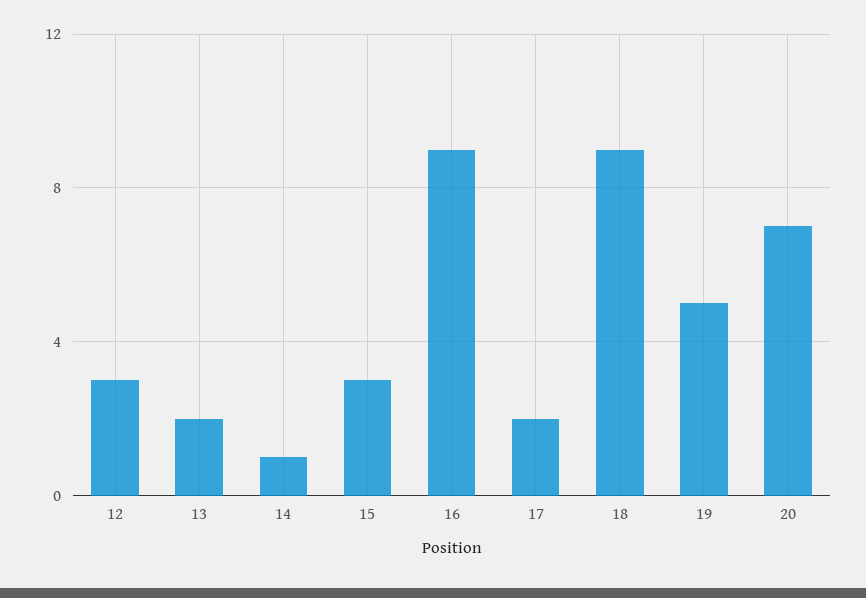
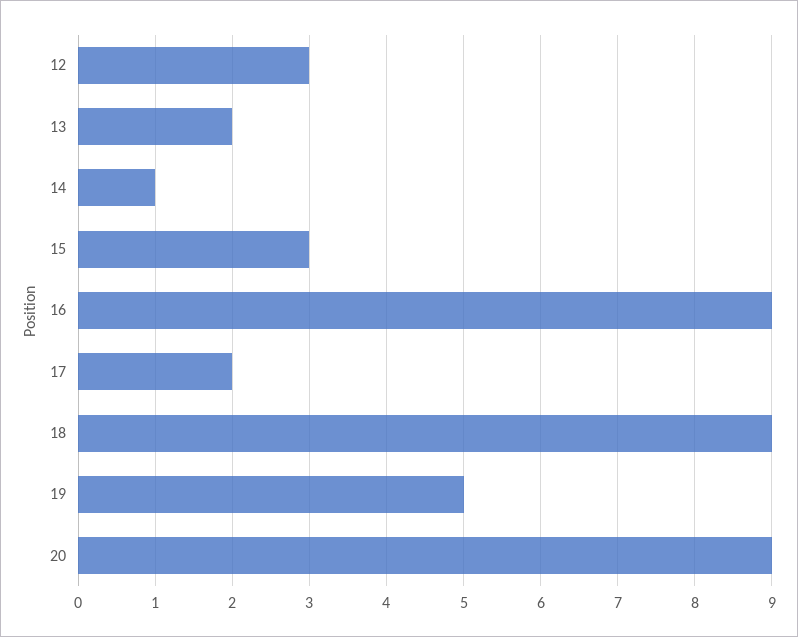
  {
    "12": 3,
    "13": 2,
    "14": 1,
    "15": 3,
    "16": 9,
    "17": 2,
    "18": 9,
    "19": 5,
-   "20": 7
+   "20": 9
  }

